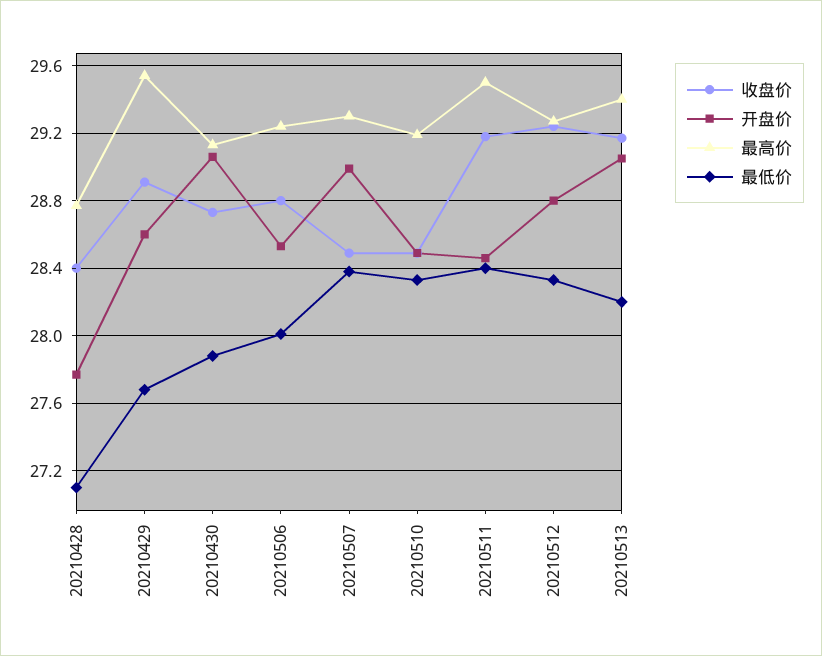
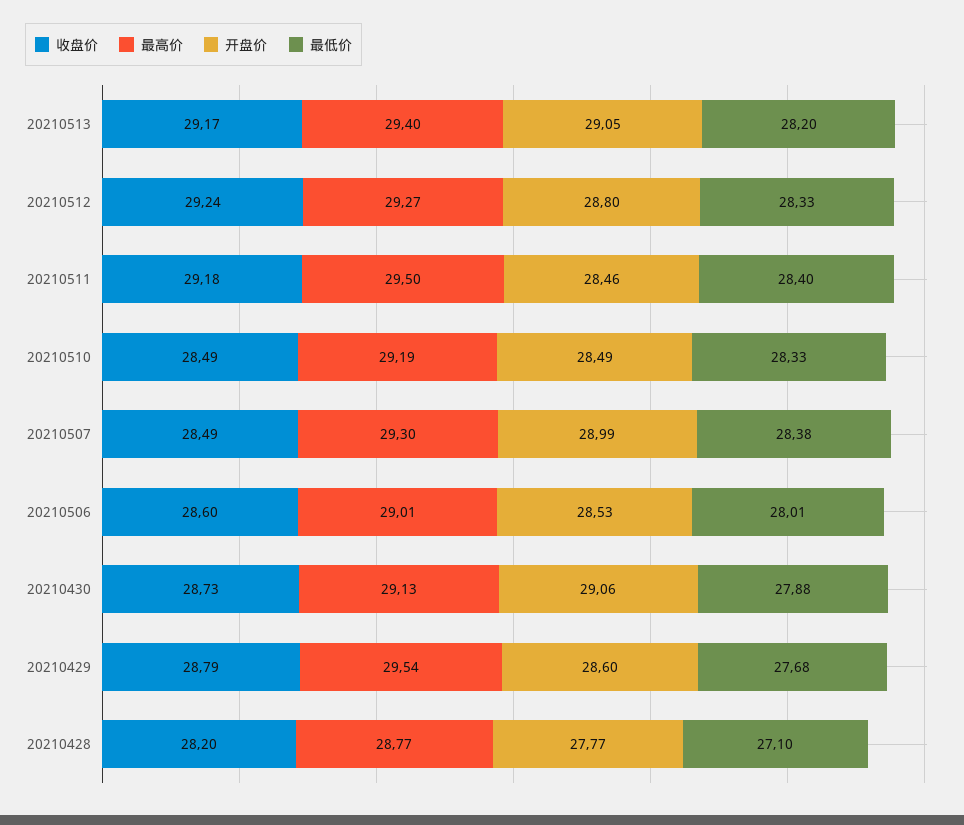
  {
    "收盘价": {
-     "20210428": 28.4,
+     "20210428": 28.2,
-     "20210429": 28.9,
+     "20210429": 28.79,
      "20210430": 28.73,
-     "20210506": 28.8,
+     "20210506": 28.6,
      "20210507": 28.49,
      "20210510": 28.49,
      "20210511": 29.18,
      "20210512": 29.24,
      "20210513": 29.17
    },
    "开盘价": {
      "20210428": 27.77,
      "20210429": 28.6,
      "20210430": 29.06,
      "20210506": 28.53,
      "20210507": 28.99,
      "20210510": 28.49,
      "20210511": 28.46,
      "20210512": 28.8,
      "20210513": 29.05
    },
    "最高价": {
      "20210428": 28.77,
      "20210429": 29.54,
      "20210430": 29.13,
-     "20210506": 29.25,
+     "20210506": 29.01,
      "20210507": 29.3,
      "20210510": 29.19,
      "20210511": 29.5,
      "20210512": 29.27,
      "20210513": 29.4
    },
    "最低价": {
      "20210428": 27.1,
      "20210429": 27.68,
      "20210430": 27.88,
      "20210506": 28.01,
      "20210507": 28.38,
      "20210510": 28.33,
      "20210511": 28.4,
      "20210512": 28.33,
      "20210513": 28.2
    }
  }

